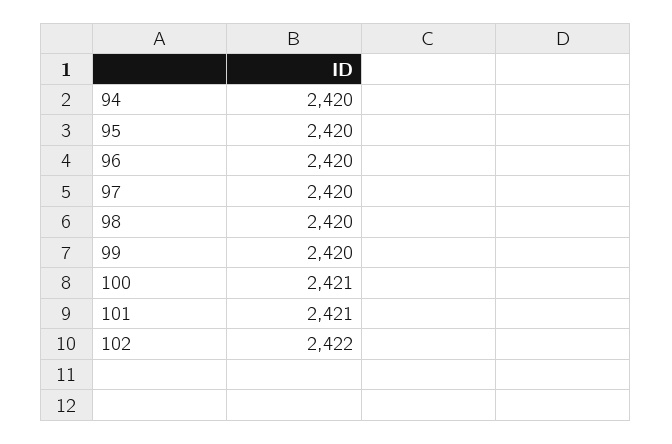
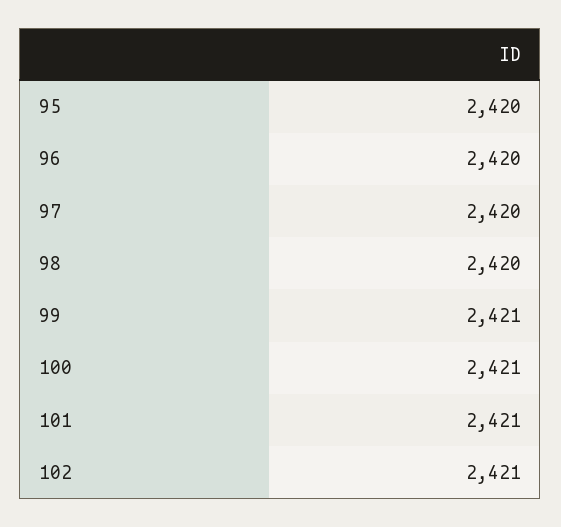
  {
-   "94": 2420,
    "95": 2420,
    "96": 2420,
    "97": 2420,
    "98": 2420,
-   "99": 2420,
+   "99": 2421,
    "100": 2421,
    "101": 2421,
-   "102": 2422
+   "102": 2421
  }

